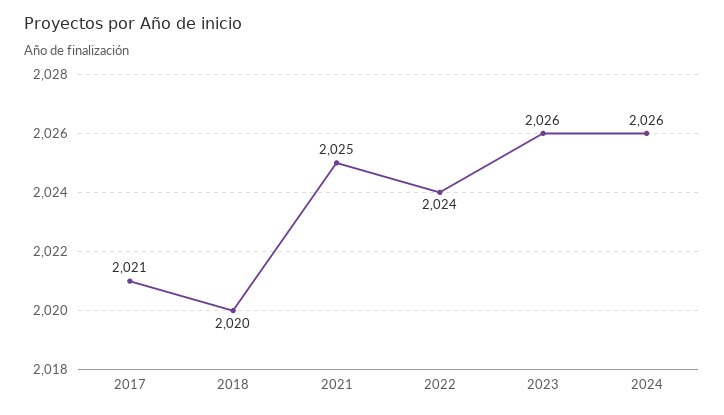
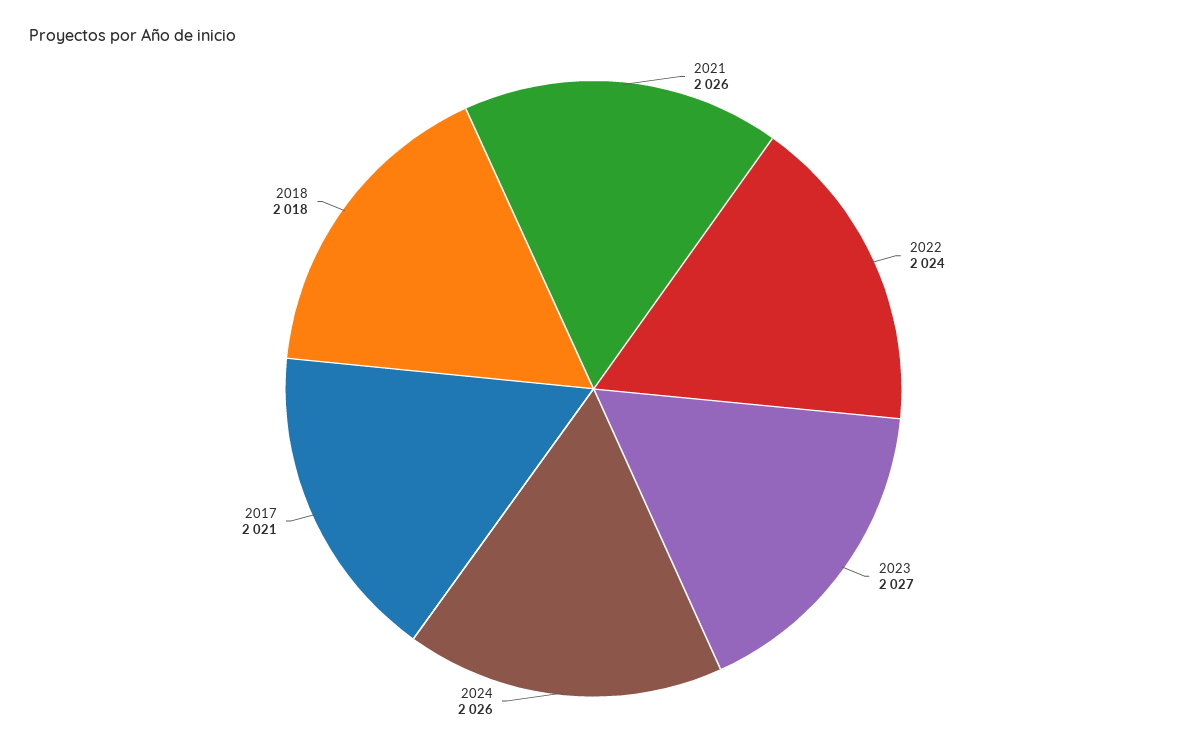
  {
    "2017": 2021,
-   "2018": 2020,
+   "2018": 2018,
-   "2021": 2025,
+   "2021": 2026,
    "2022": 2024,
-   "2023": 2026,
+   "2023": 2027,
    "2024": 2026
  }

